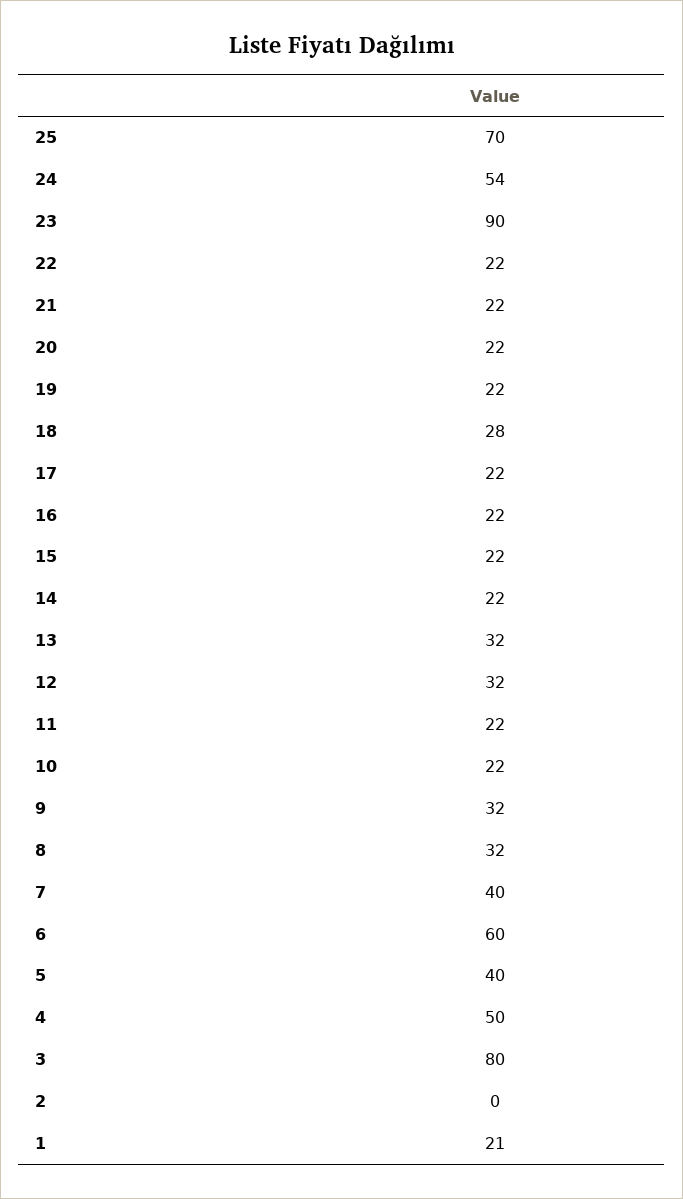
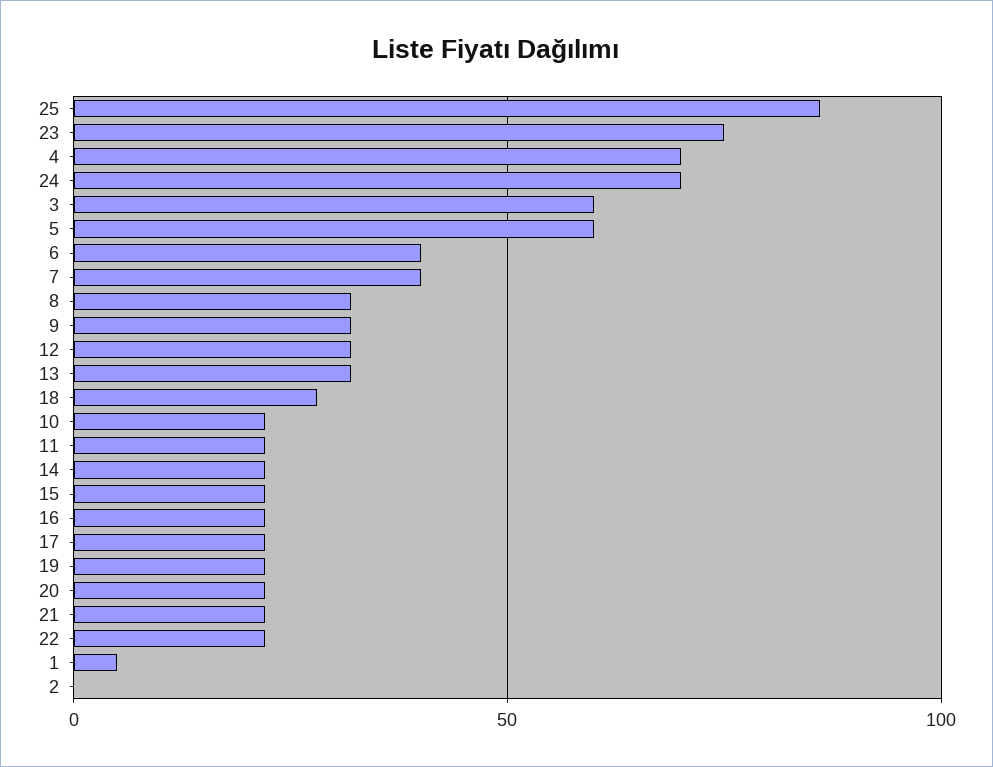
  {
-   "25": 70,
+   "25": 85,
-   "24": 54,
+   "24": 70,
-   "23": 90,
+   "23": 75,
    "22": 22,
    "21": 22,
    "20": 22,
    "19": 22,
    "18": 28,
    "17": 22,
    "16": 22,
    "15": 22,
    "14": 22,
    "13": 32,
    "12": 32,
    "11": 22,
    "10": 22,
    "9": 32,
    "8": 32,
    "7": 40,
-   "6": 60,
+   "6": 40,
-   "5": 40,
+   "5": 60,
-   "4": 50,
+   "4": 70,
-   "3": 80,
+   "3": 60,
    "2": 0,
-   "1": 21
+   "1": 5
  }

